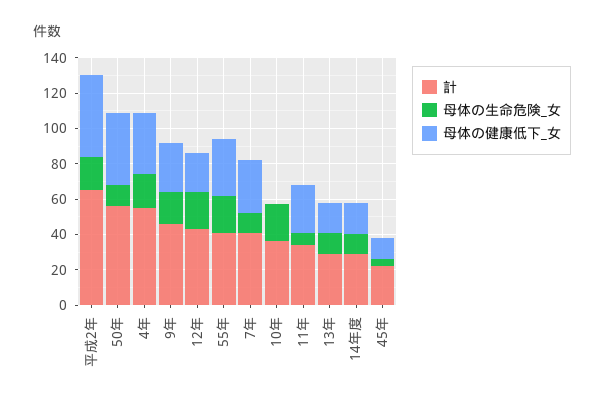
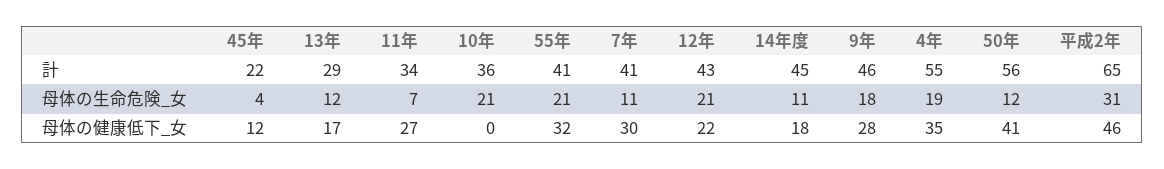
  {
    "計": {
      "平成2年": 65,
      "50年": 56,
      "4年": 55,
      "9年": 46,
      "12年": 43,
      "55年": 41,
      "7年": 41,
      "10年": 36,
      "11年": 34,
      "13年": 29,
-     "14年度": 30,
+     "14年度": 45,
      "45年": 22
    },
    "母体の生命危険_女": {
-     "平成2年": 20,
+     "平成2年": 31,
      "50年": 12,
      "4年": 19,
      "9年": 18,
      "12年": 21,
      "55年": 21,
      "7年": 11,
      "10年": 21,
      "11年": 7,
      "13年": 12,
      "14年度": 11,
      "45年": 4
    },
    "母体の健康低下_女": {
      "平成2年": 46,
      "50年": 41,
      "4年": 35,
      "9年": 28,
      "12年": 22,
      "55年": 32,
      "7年": 30,
      "10年": 0,
      "11年": 27,
      "13年": 17,
      "14年度": 18,
      "45年": 12
    }
  }

